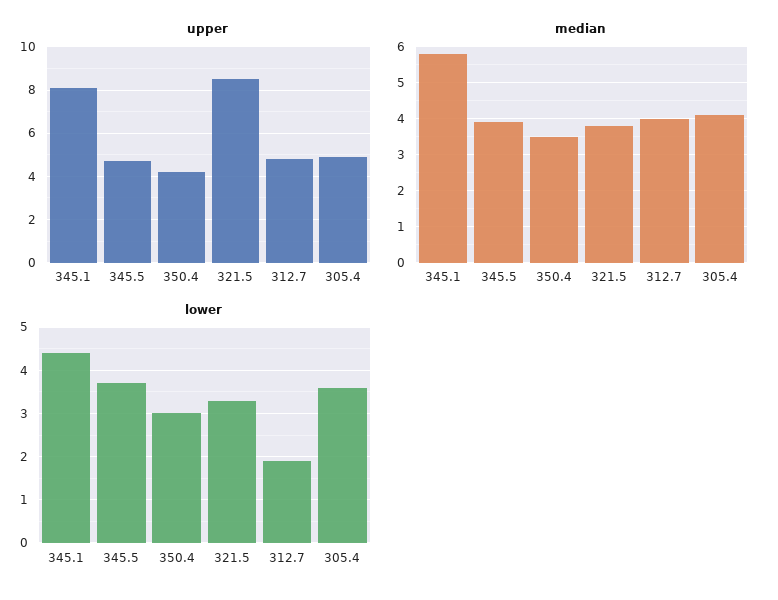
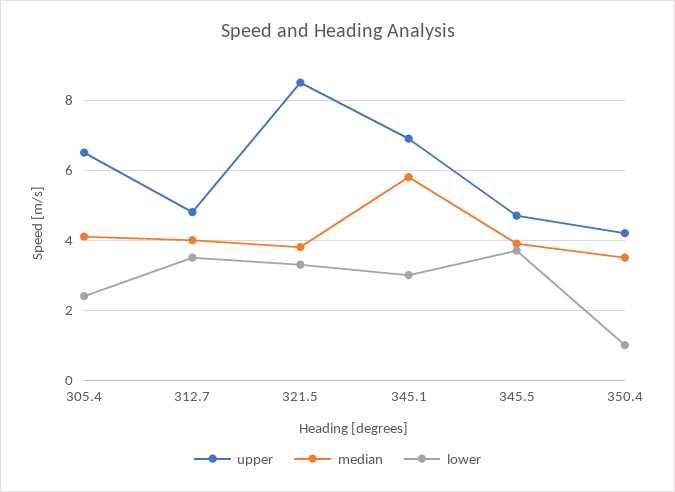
  {
    "upper": {
-     "345.1": 8,
+     "345.1": 7,
      "345.5": 4.5,
      "350.4": 4,
      "321.5": 8.5,
      "312.7": 5,
-     "305.4": 5
+     "305.4": 6.5
    },
    "median": {
      "345.1": 6,
      "345.5": 4,
      "350.4": 3.5,
      "321.5": 4,
      "312.7": 4,
      "305.4": 4
    },
    "lower": {
-     "345.1": 4.5,
+     "345.1": 3,
      "345.5": 3.5,
-     "350.4": 3,
+     "350.4": 1,
      "321.5": 3.5,
-     "312.7": 2,
+     "312.7": 3.5,
-     "305.4": 3.5
+     "305.4": 2.5
    }
  }

